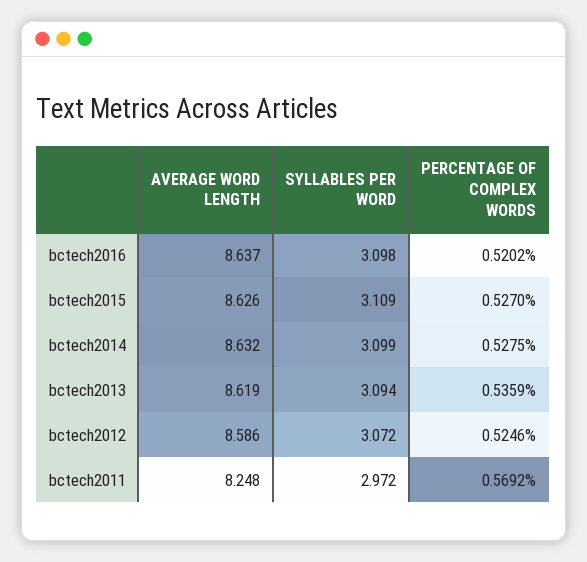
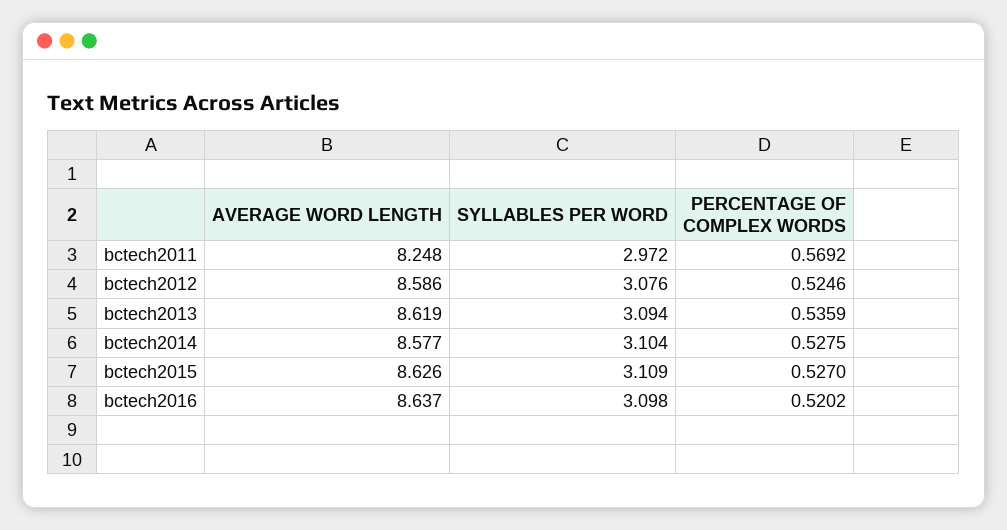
  {
    "AVERAGE WORD LENGTH": {
      "bctech2016": 8.637,
      "bctech2015": 8.626,
-     "bctech2014": 8.632,
+     "bctech2014": 8.577,
      "bctech2013": 8.619,
      "bctech2012": 8.586,
      "bctech2011": 8.248
    },
    "SYLLABLES PER WORD": {
      "bctech2016": 3.098,
      "bctech2015": 3.109,
-     "bctech2014": 3.099,
+     "bctech2014": 3.104,
      "bctech2013": 3.094,
-     "bctech2012": 3.072,
+     "bctech2012": 3.076,
      "bctech2011": 2.972
    },
    "PERCENTAGE OF COMPLEX WORDS": {
      "bctech2016": 0.5202,
      "bctech2015": 0.527,
      "bctech2014": 0.5275,
      "bctech2013": 0.5359,
      "bctech2012": 0.5246,
      "bctech2011": 0.5692
    }
  }

